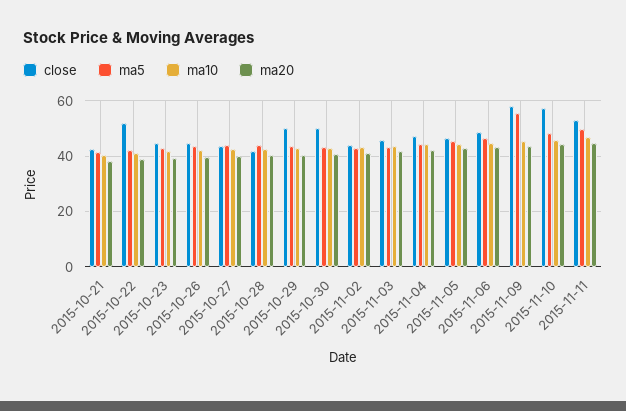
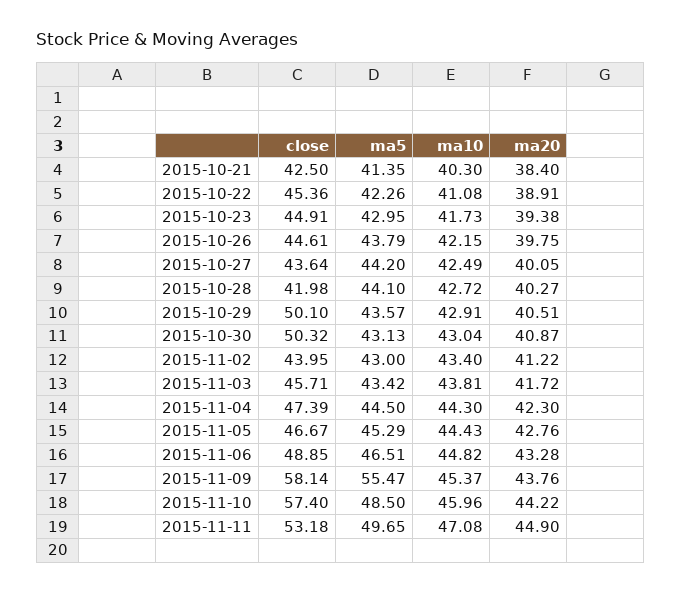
  {
    "close": {
      "2015-10-21": 42.5,
-     "2015-10-22": 52.5,
+     "2015-10-22": 45.36,
      "2015-10-23": 44.91,
      "2015-10-26": 44.61,
      "2015-10-27": 43.64,
      "2015-10-28": 41.98,
      "2015-10-29": 50.1,
      "2015-10-30": 50.32,
      "2015-11-02": 43.95,
      "2015-11-03": 45.71,
      "2015-11-04": 47.39,
      "2015-11-05": 46.67,
      "2015-11-06": 48.85,
      "2015-11-09": 58.14,
      "2015-11-10": 57.4,
      "2015-11-11": 53.18
    },
    "ma5": {
      "2015-10-21": 41.35,
      "2015-10-22": 42.26,
      "2015-10-23": 42.95,
      "2015-10-26": 43.79,
      "2015-10-27": 44.2,
      "2015-10-28": 44.1,
      "2015-10-29": 43.57,
      "2015-10-30": 43.13,
      "2015-11-02": 43,
      "2015-11-03": 43.42,
      "2015-11-04": 44.5,
      "2015-11-05": 45.29,
      "2015-11-06": 46.51,
      "2015-11-09": 55.47,
      "2015-11-10": 48.5,
      "2015-11-11": 49.65
    },
    "ma10": {
      "2015-10-21": 40.3,
      "2015-10-22": 41.08,
      "2015-10-23": 41.73,
      "2015-10-26": 42.15,
      "2015-10-27": 42.49,
      "2015-10-28": 42.72,
      "2015-10-29": 42.91,
      "2015-10-30": 43.04,
      "2015-11-02": 43.4,
      "2015-11-03": 43.81,
      "2015-11-04": 44.3,
      "2015-11-05": 44.43,
      "2015-11-06": 44.82,
      "2015-11-09": 45.37,
      "2015-11-10": 45.96,
      "2015-11-11": 47.08
    },
    "ma20": {
      "2015-10-21": 38.4,
      "2015-10-22": 38.91,
      "2015-10-23": 39.38,
      "2015-10-26": 39.75,
      "2015-10-27": 40.05,
      "2015-10-28": 40.27,
      "2015-10-29": 40.51,
      "2015-10-30": 40.87,
      "2015-11-02": 41.22,
      "2015-11-03": 41.72,
      "2015-11-04": 42.3,
      "2015-11-05": 42.76,
      "2015-11-06": 43.28,
      "2015-11-09": 43.76,
      "2015-11-10": 44.22,
      "2015-11-11": 44.9
    }
  }

